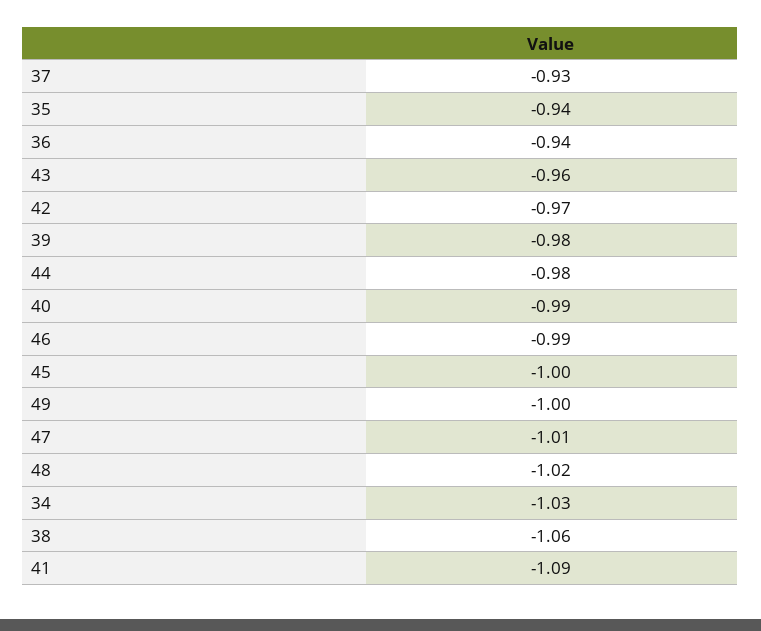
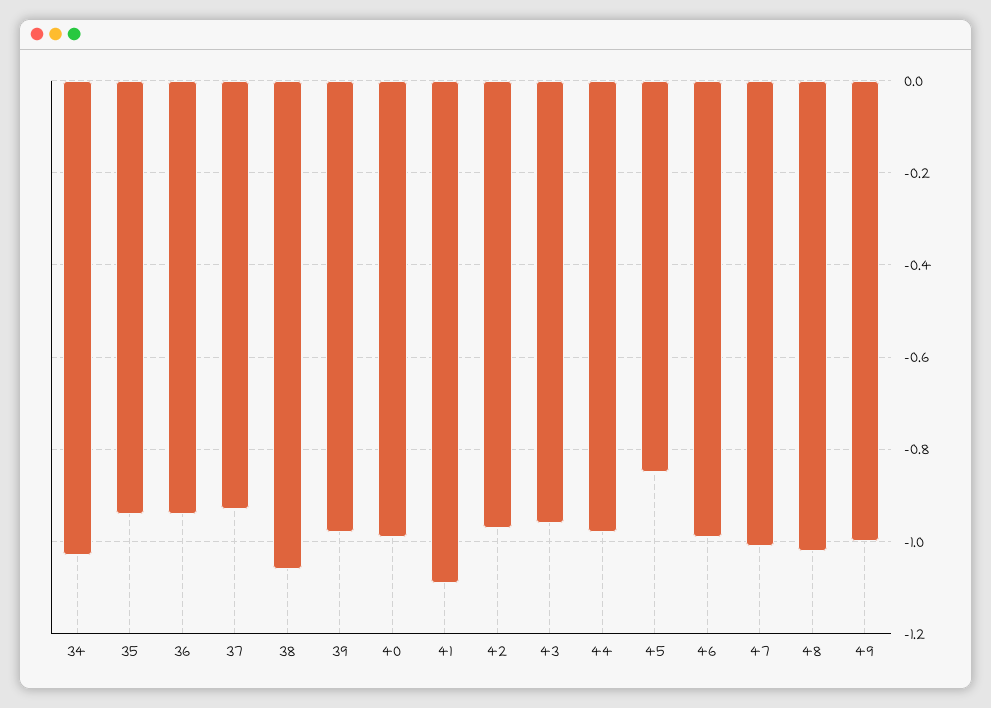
  {
    "37": -0.93,
    "35": -0.94,
    "36": -0.94,
    "43": -0.96,
    "42": -0.97,
    "39": -0.98,
    "44": -0.98,
    "40": -0.99,
    "46": -0.99,
-   "45": -1,
+   "45": -0.85,
    "49": -1,
    "47": -1.01,
    "48": -1.02,
    "34": -1.03,
    "38": -1.06,
    "41": -1.09
  }

